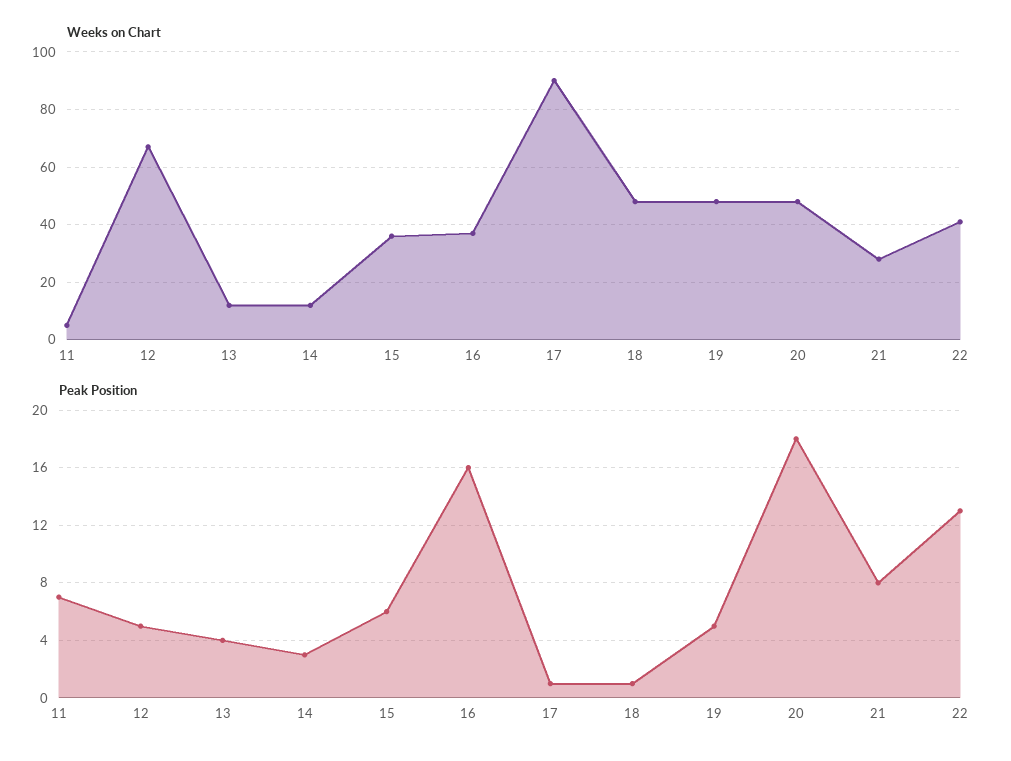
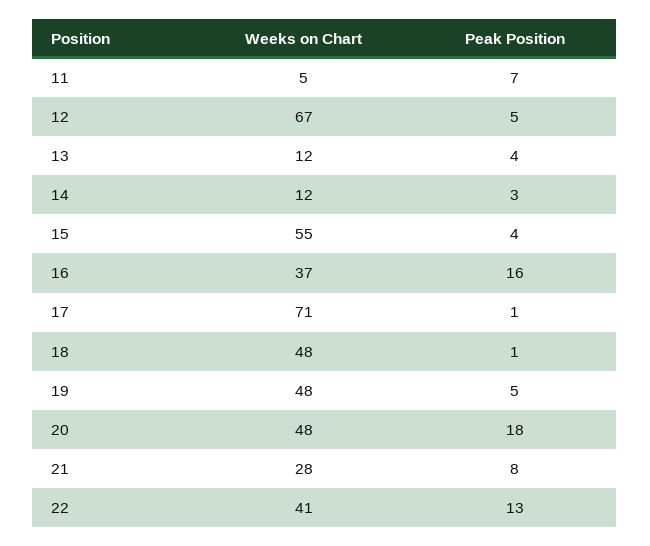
  {
    "Weeks on Chart": {
      "11": 5,
      "12": 67,
      "13": 12,
      "14": 12,
-     "15": 35,
+     "15": 55,
      "16": 37,
-     "17": 90,
+     "17": 71,
      "18": 48,
      "19": 48,
      "20": 48,
      "21": 28,
      "22": 41
    },
    "Peak Position": {
      "11": 7,
      "12": 5,
      "13": 4,
      "14": 3,
-     "15": 6,
+     "15": 4,
      "16": 16,
      "17": 1,
      "18": 1,
      "19": 5,
      "20": 18,
      "21": 8,
      "22": 13
    }
  }

